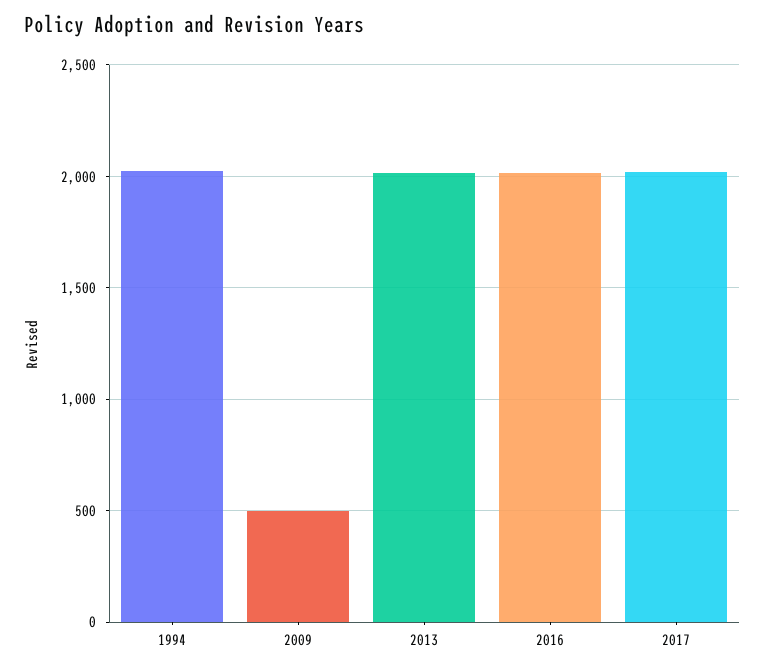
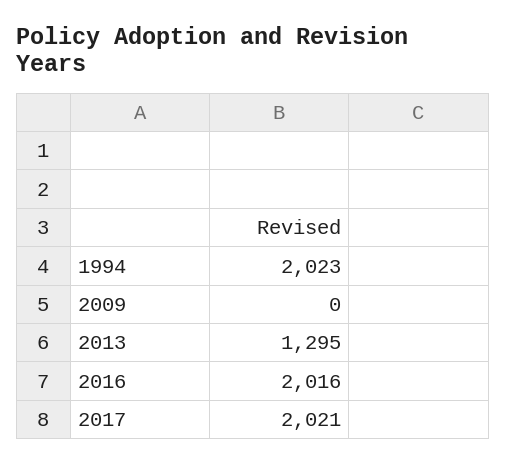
  {
    "1994": 2023,
-   "2009": 500,
+   "2009": 0,
-   "2013": 2000,
+   "2013": 1295,
    "2016": 2016,
    "2017": 2021
  }

